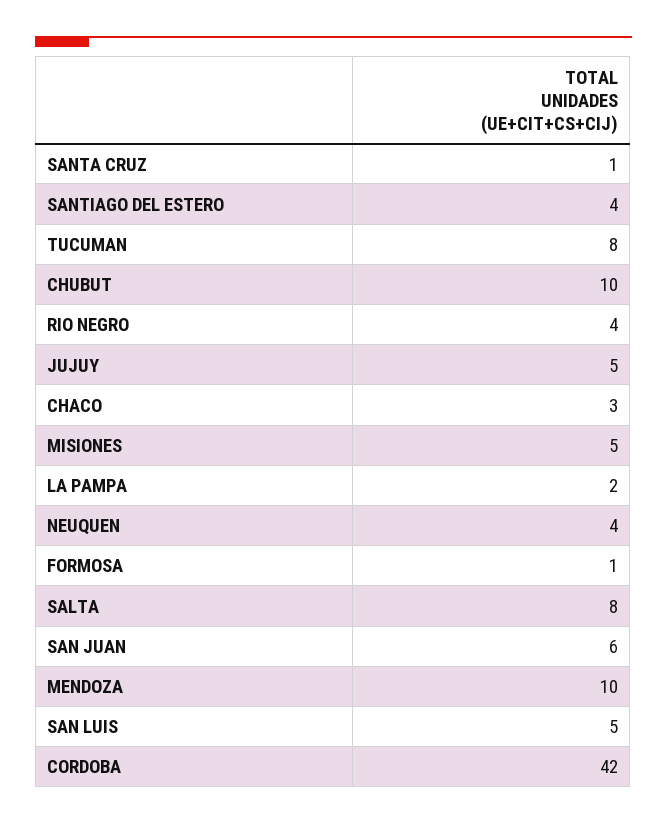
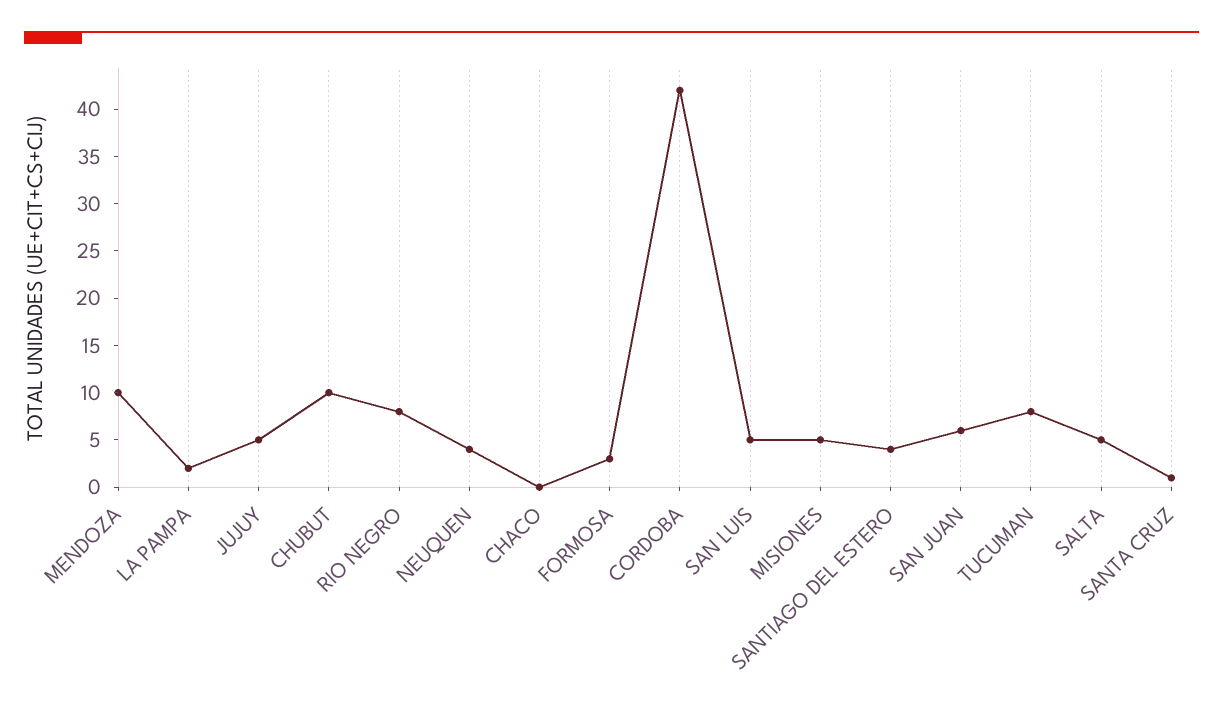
  {
    "SANTA CRUZ": 1,
    "SANTIAGO DEL ESTERO": 4,
    "TUCUMAN": 8,
    "CHUBUT": 10,
-   "RIO NEGRO": 4,
+   "RIO NEGRO": 8,
    "JUJUY": 5,
-   "CHACO": 3,
+   "CHACO": 0,
    "MISIONES": 5,
    "LA PAMPA": 2,
    "NEUQUEN": 4,
-   "FORMOSA": 1,
+   "FORMOSA": 3,
-   "SALTA": 8,
+   "SALTA": 5,
    "SAN JUAN": 6,
    "MENDOZA": 10,
    "SAN LUIS": 5,
    "CORDOBA": 42
  }

